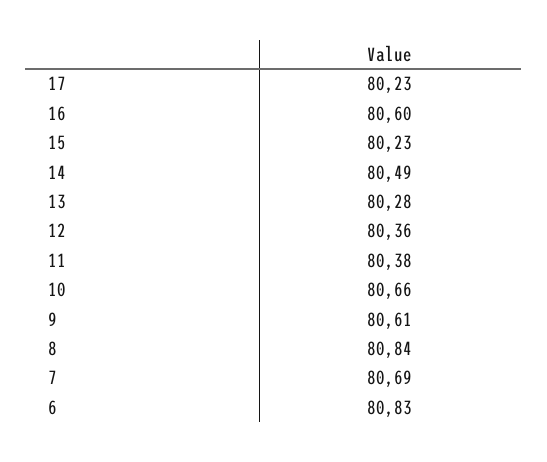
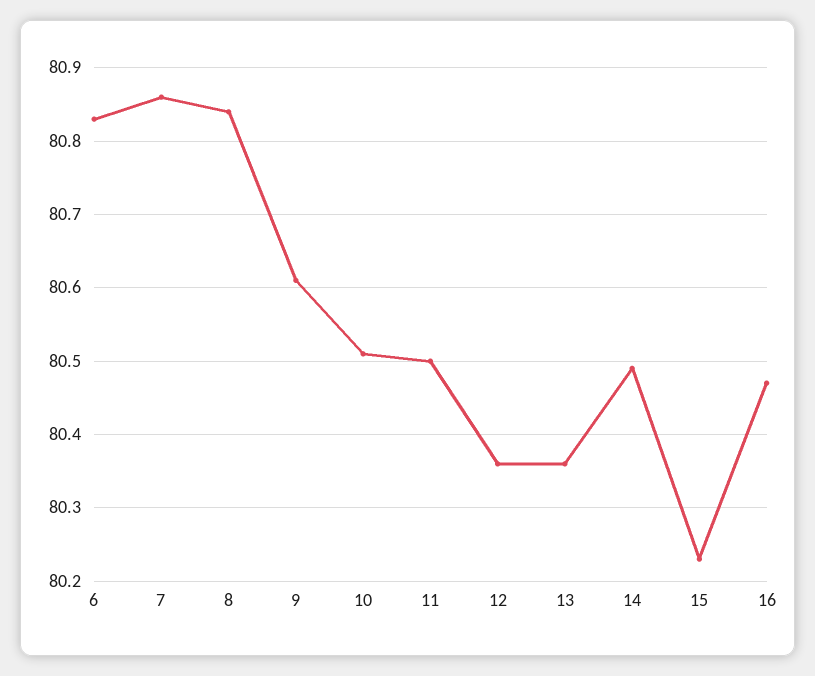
  {
-   "17": 80.23,
-   "16": 80.6,
+   "16": 80.47,
    "15": 80.23,
    "14": 80.49,
-   "13": 80.28,
+   "13": 80.36,
    "12": 80.36,
-   "11": 80.38,
+   "11": 80.5,
-   "10": 80.66,
+   "10": 80.51,
    "9": 80.61,
    "8": 80.84,
-   "7": 80.69,
+   "7": 80.86,
    "6": 80.83
  }

